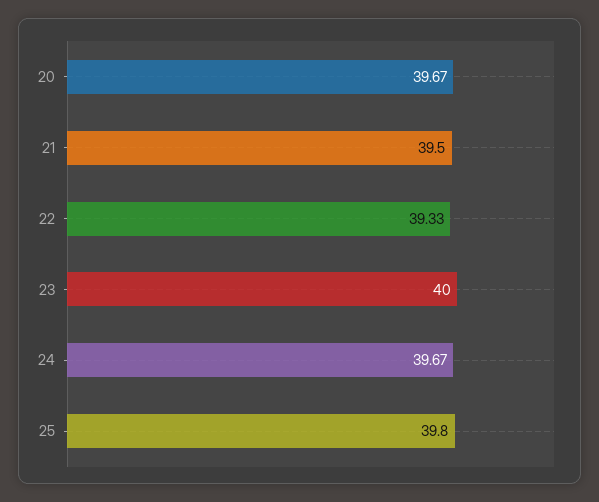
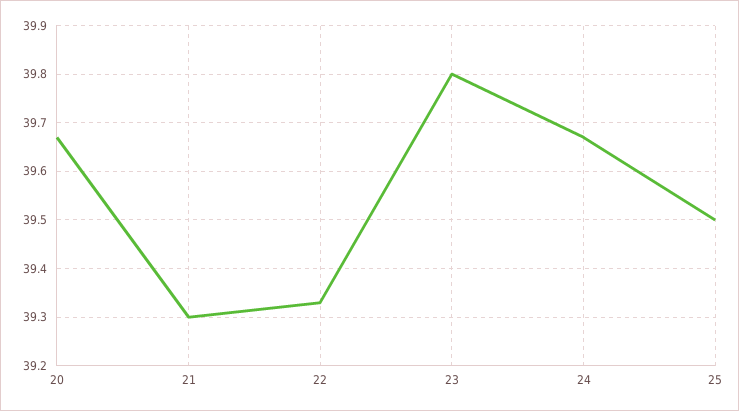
  {
    "20": 39.67,
-   "21": 39.5,
+   "21": 39.3,
    "22": 39.33,
-   "23": 40,
+   "23": 39.8,
    "24": 39.67,
-   "25": 39.8
+   "25": 39.5
  }

